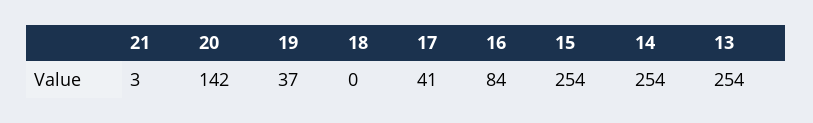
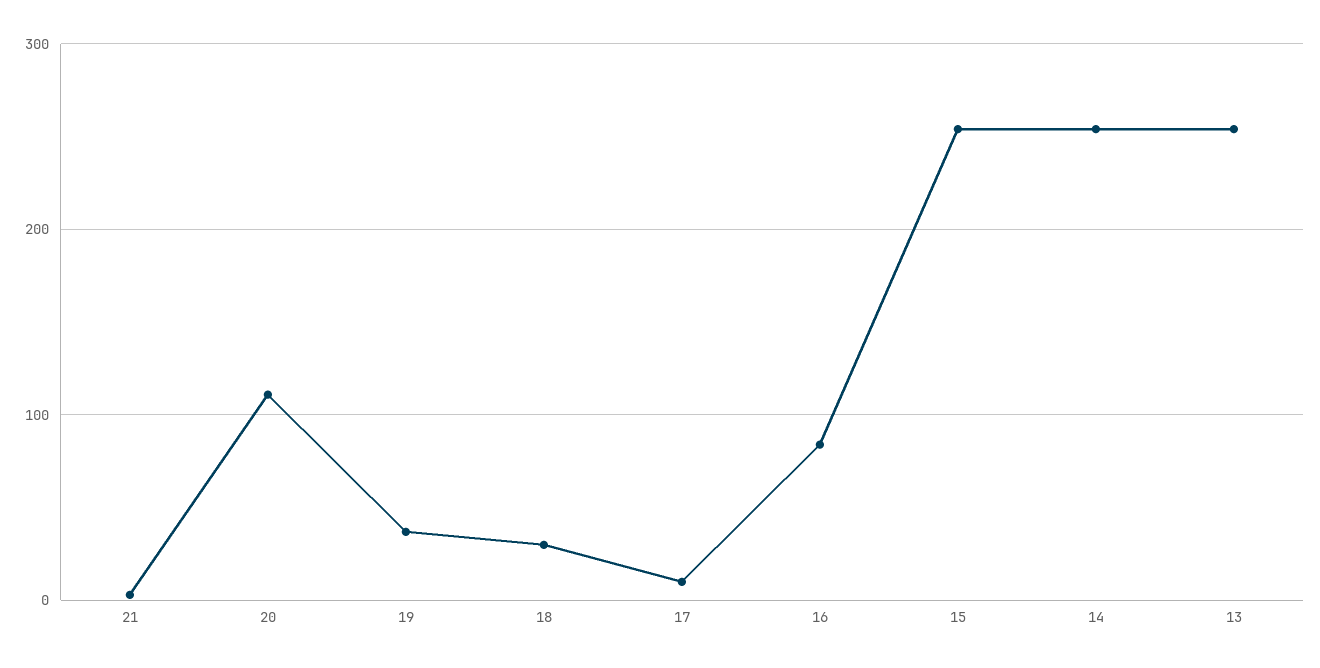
  {
    "21": 3,
-   "20": 142,
+   "20": 110,
    "19": 37,
-   "18": 0,
+   "18": 30,
-   "17": 41,
+   "17": 10,
    "16": 84,
    "15": 254,
    "14": 254,
    "13": 254
  }

